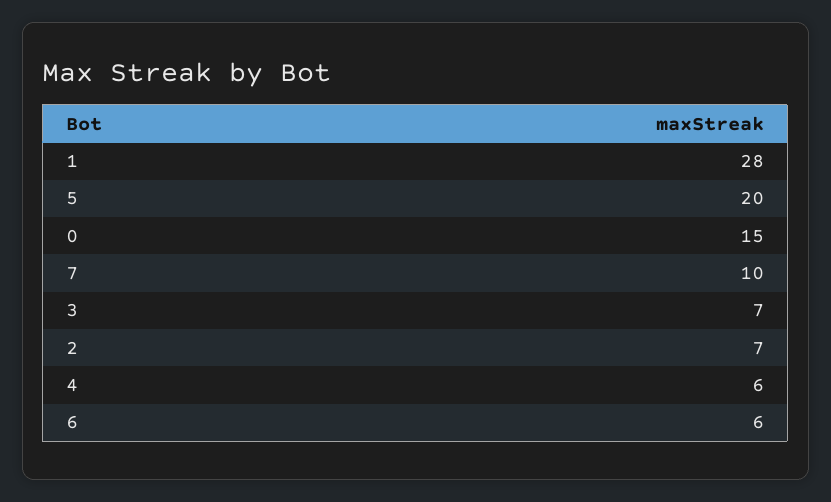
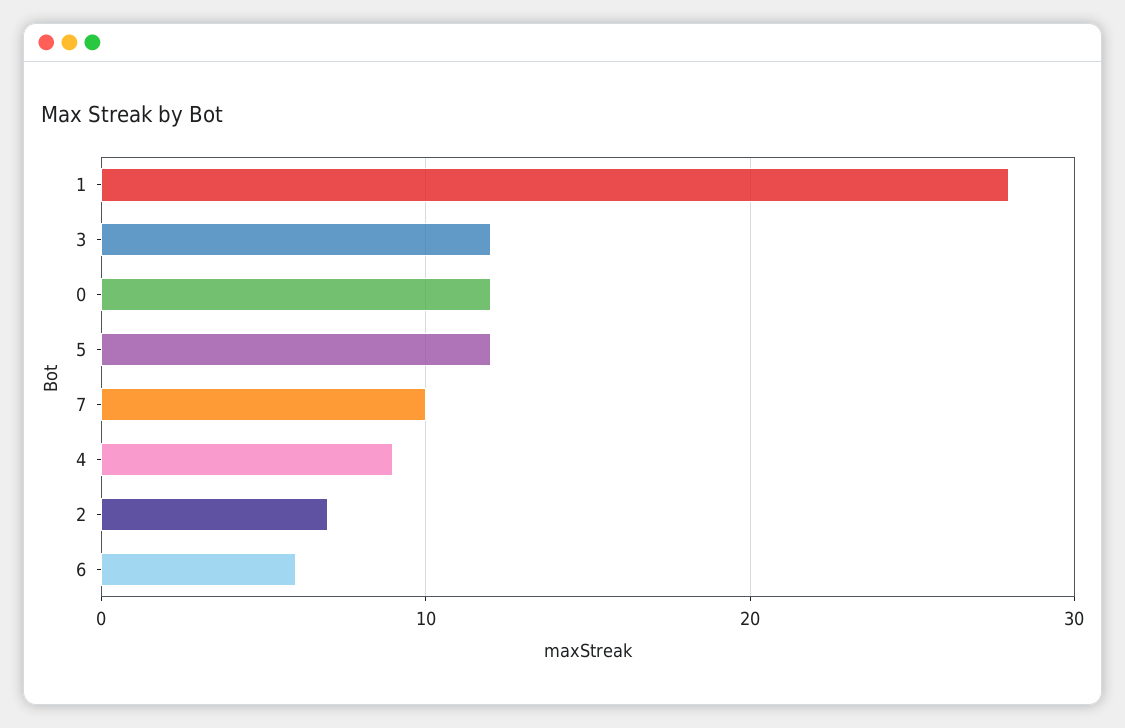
  {
    "1": 28,
-   "5": 20,
+   "5": 12,
-   "0": 15,
+   "0": 12,
    "7": 10,
-   "3": 7,
+   "3": 12,
    "2": 7,
-   "4": 6,
+   "4": 9,
    "6": 6
  }

